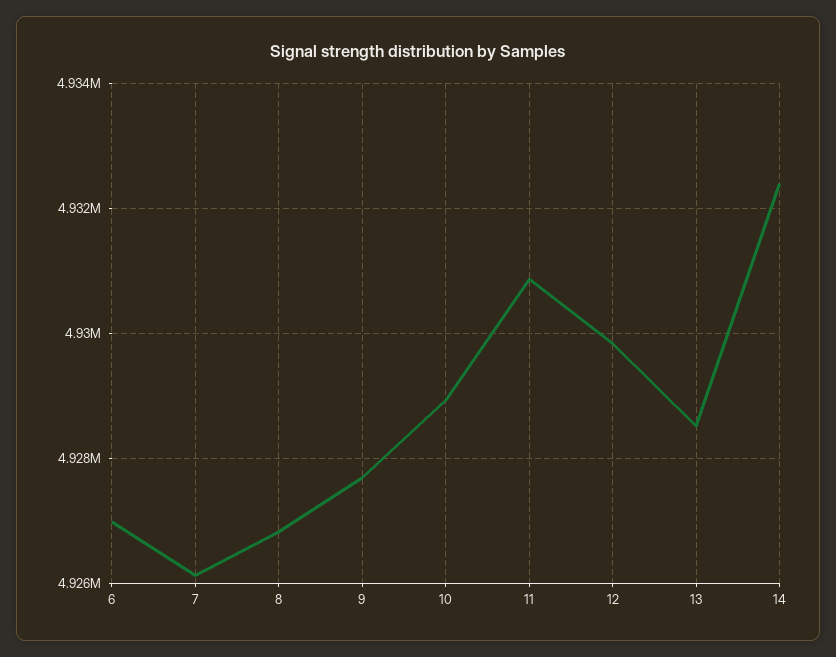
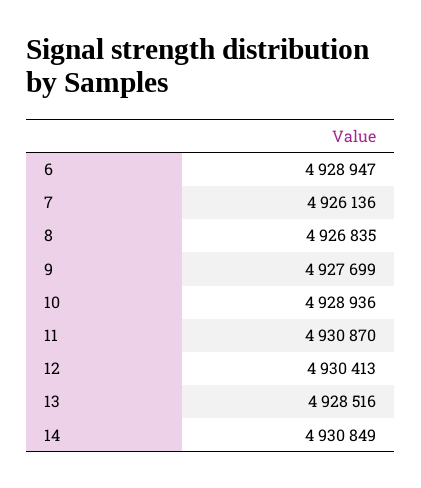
  {
-   "6": 4927000,
+   "6": 4928947,
    "7": 4926136,
    "8": 4926835,
    "9": 4927699,
    "10": 4928936,
    "11": 4930870,
-   "12": 4929800,
+   "12": 4930413,
    "13": 4928516,
-   "14": 4932400
+   "14": 4930849
  }

